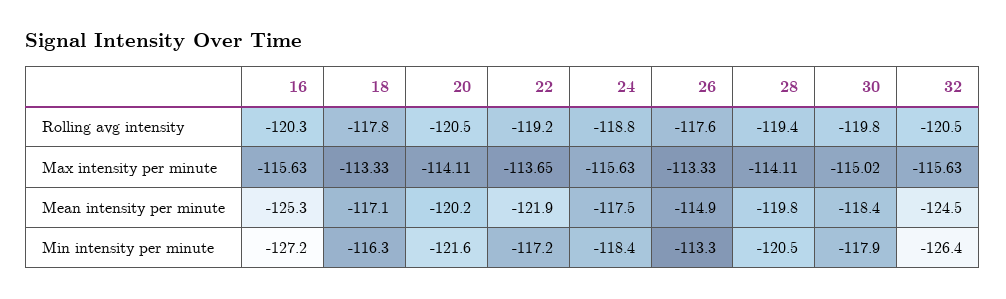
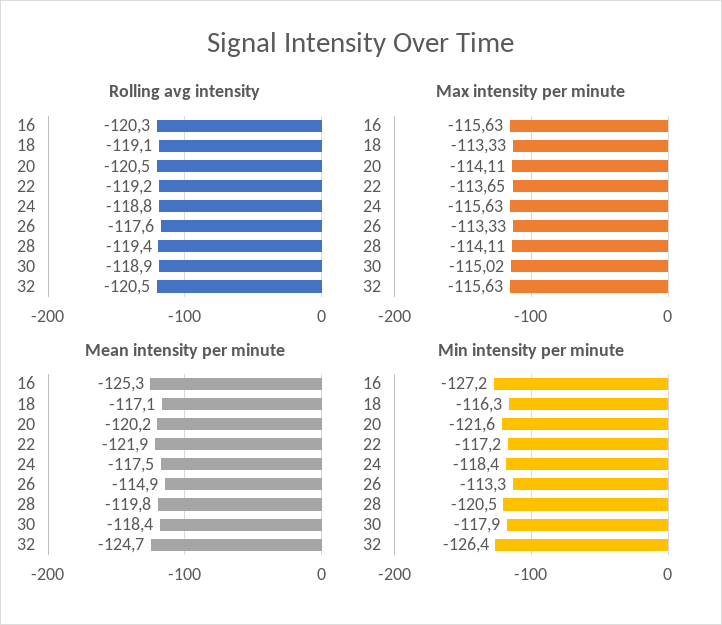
  {
    "Rolling avg intensity": {
      "16": -120.3,
-     "18": -117.8,
+     "18": -119.1,
      "20": -120.5,
      "22": -119.2,
      "24": -118.8,
      "26": -117.6,
      "28": -119.4,
-     "30": -119.8,
+     "30": -118.9,
      "32": -120.5
    },
    "Max intensity per minute": {
      "16": -115.63,
      "18": -113.33,
      "20": -114.11,
      "22": -113.65,
      "24": -115.63,
      "26": -113.33,
      "28": -114.11,
      "30": -115.02,
      "32": -115.63
    },
    "Mean intensity per minute": {
      "16": -125.3,
      "18": -117.1,
      "20": -120.2,
      "22": -121.9,
      "24": -117.5,
      "26": -114.9,
      "28": -119.8,
      "30": -118.4,
-     "32": -124.5
+     "32": -124.7
    },
    "Min intensity per minute": {
      "16": -127.2,
      "18": -116.3,
      "20": -121.6,
      "22": -117.2,
      "24": -118.4,
      "26": -113.3,
      "28": -120.5,
      "30": -117.9,
      "32": -126.4
    }
  }

